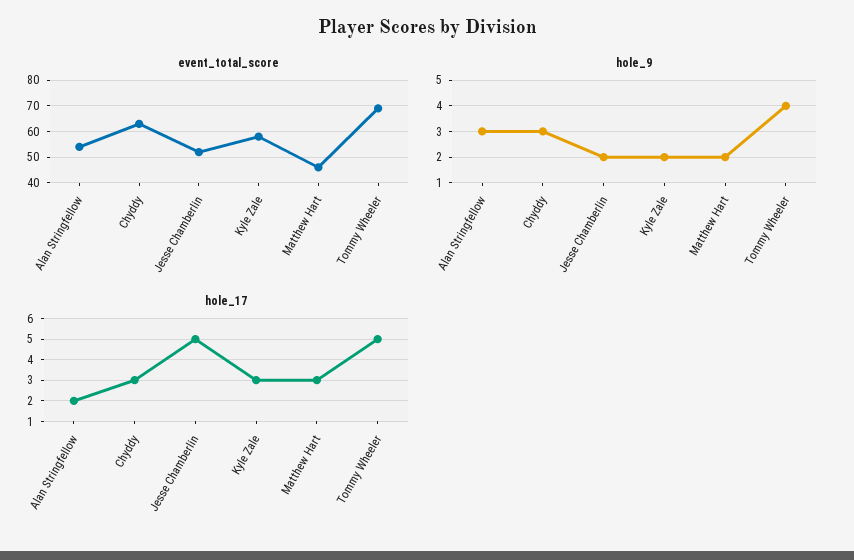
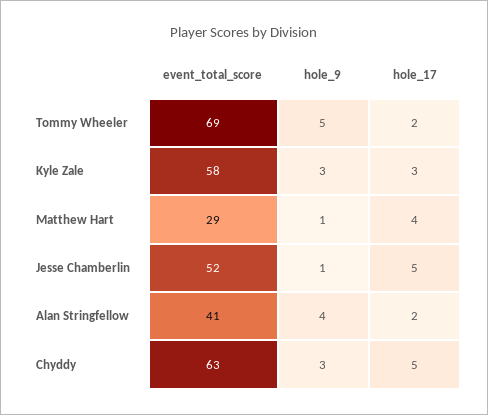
  {
    "event_total_score": {
-     "Alan Stringfellow": 55,
+     "Alan Stringfellow": 41,
      "Chyddy": 63,
      "Jesse Chamberlin": 52,
      "Kyle Zale": 58,
-     "Matthew Hart": 45,
+     "Matthew Hart": 29,
      "Tommy Wheeler": 69
    },
    "hole_9": {
-     "Alan Stringfellow": 3,
+     "Alan Stringfellow": 4,
      "Chyddy": 3,
-     "Jesse Chamberlin": 2,
+     "Jesse Chamberlin": 1,
-     "Kyle Zale": 2,
+     "Kyle Zale": 3,
-     "Matthew Hart": 2,
+     "Matthew Hart": 1,
-     "Tommy Wheeler": 4
+     "Tommy Wheeler": 5
    },
    "hole_17": {
      "Alan Stringfellow": 2,
-     "Chyddy": 3,
+     "Chyddy": 5,
      "Jesse Chamberlin": 5,
      "Kyle Zale": 3,
-     "Matthew Hart": 3,
+     "Matthew Hart": 4,
-     "Tommy Wheeler": 5
+     "Tommy Wheeler": 2
    }
  }

